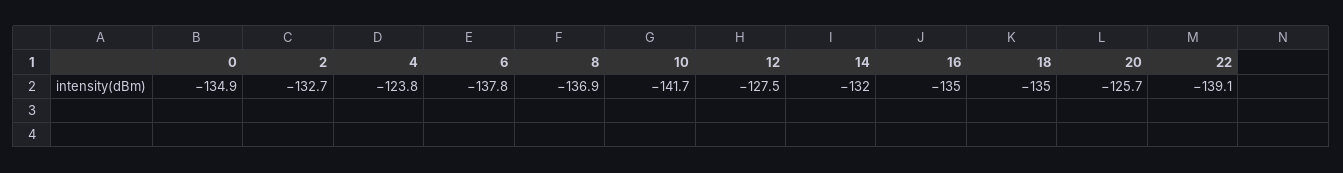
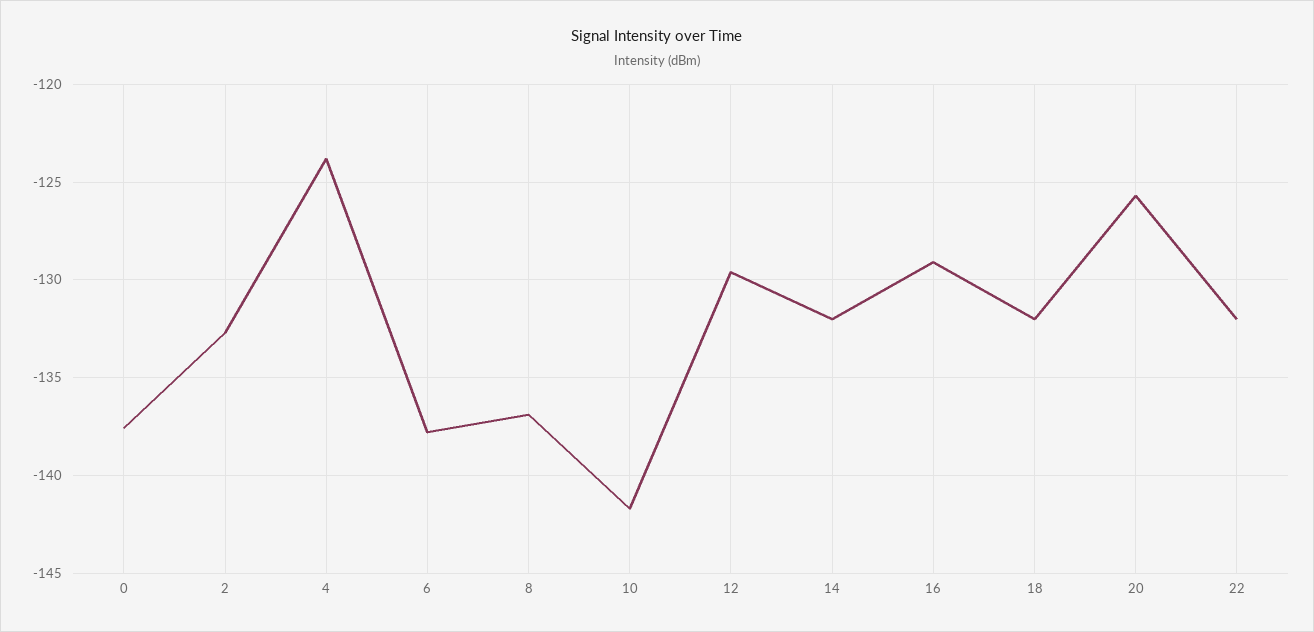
  {
-   "0": -134.9,
+   "0": -137.5,
    "2": -132.7,
    "4": -123.8,
    "6": -137.8,
    "8": -136.9,
    "10": -141.7,
-   "12": -127.5,
+   "12": -129.5,
    "14": -132,
-   "16": -135,
+   "16": -129,
-   "18": -135,
+   "18": -132,
    "20": -125.7,
-   "22": -139.1
+   "22": -132
  }

